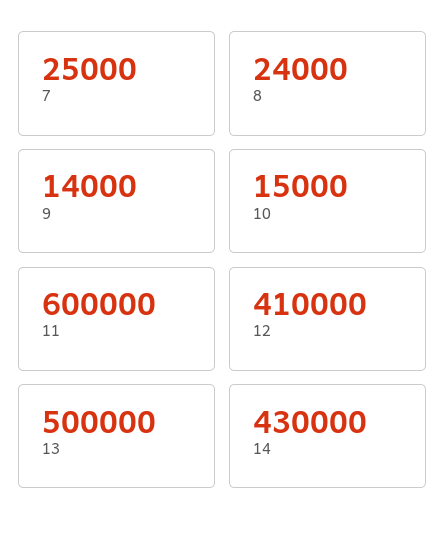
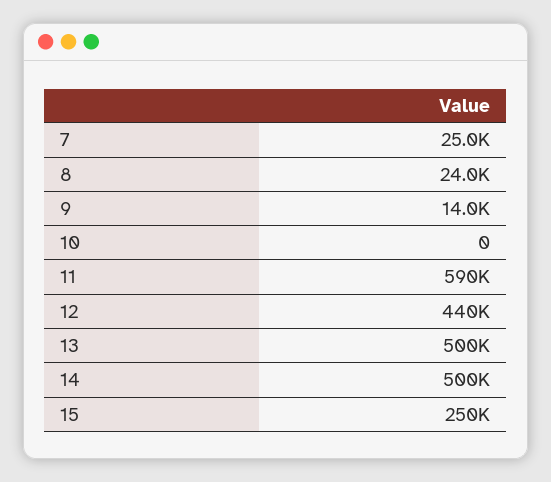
  {
    "7": 25000,
    "8": 24000,
    "9": 14000,
-   "10": 15000,
+   "10": 0,
-   "11": 600000,
+   "11": 590000,
-   "12": 410000,
+   "12": 440000,
    "13": 500000,
-   "14": 430000
+   "14": 500000,
+   "15": 250000
  }

